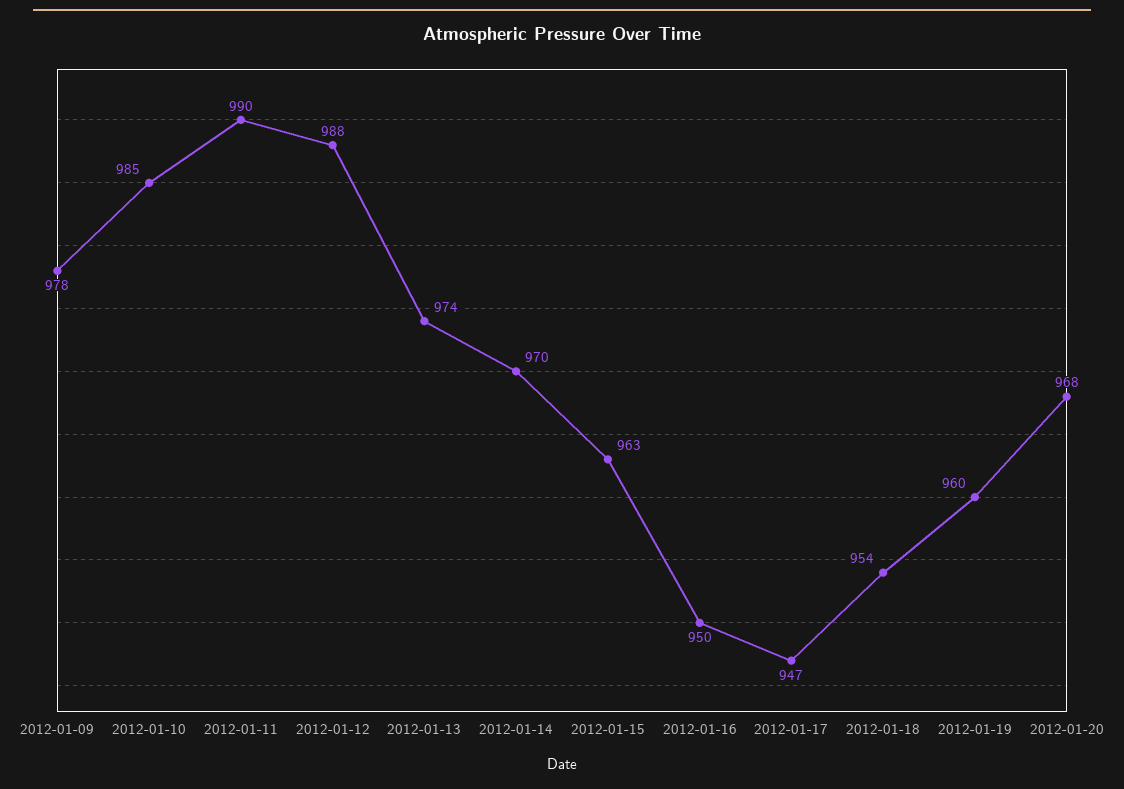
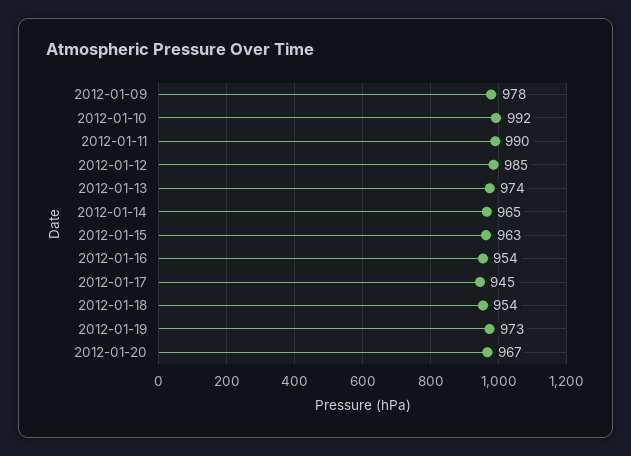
  {
    "2012-01-09": 978,
-   "2012-01-10": 985,
+   "2012-01-10": 992,
    "2012-01-11": 990,
-   "2012-01-12": 988,
+   "2012-01-12": 985,
    "2012-01-13": 974,
-   "2012-01-14": 970,
+   "2012-01-14": 965,
    "2012-01-15": 963,
-   "2012-01-16": 950,
+   "2012-01-16": 954,
-   "2012-01-17": 947,
+   "2012-01-17": 945,
    "2012-01-18": 954,
-   "2012-01-19": 960,
+   "2012-01-19": 973,
-   "2012-01-20": 968
+   "2012-01-20": 967
  }

